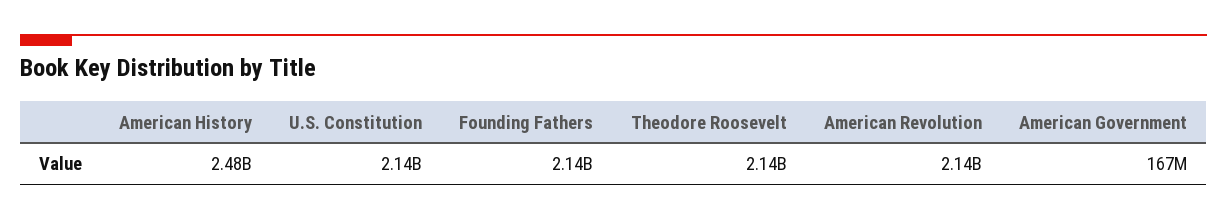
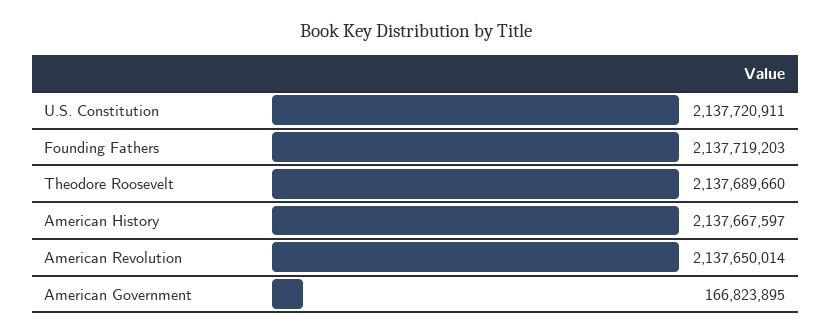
  {
-   "American History": 2480000000,
+   "American History": 2137667597,
    "U.S. Constitution": 2137720911,
    "Founding Fathers": 2137719203,
    "Theodore Roosevelt": 2137689660,
    "American Revolution": 2137650014,
    "American Government": 166823895
  }

